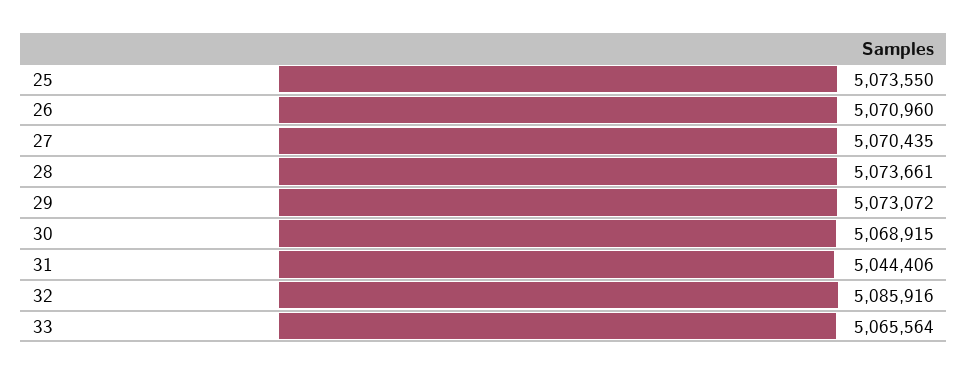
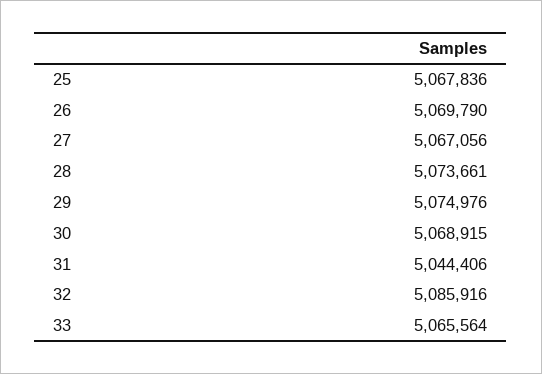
  {
-   "25": 5073550,
+   "25": 5067836,
-   "26": 5070960,
+   "26": 5069790,
-   "27": 5070435,
+   "27": 5067056,
    "28": 5073661,
-   "29": 5073072,
+   "29": 5074976,
    "30": 5068915,
    "31": 5044406,
    "32": 5085916,
    "33": 5065564
  }

